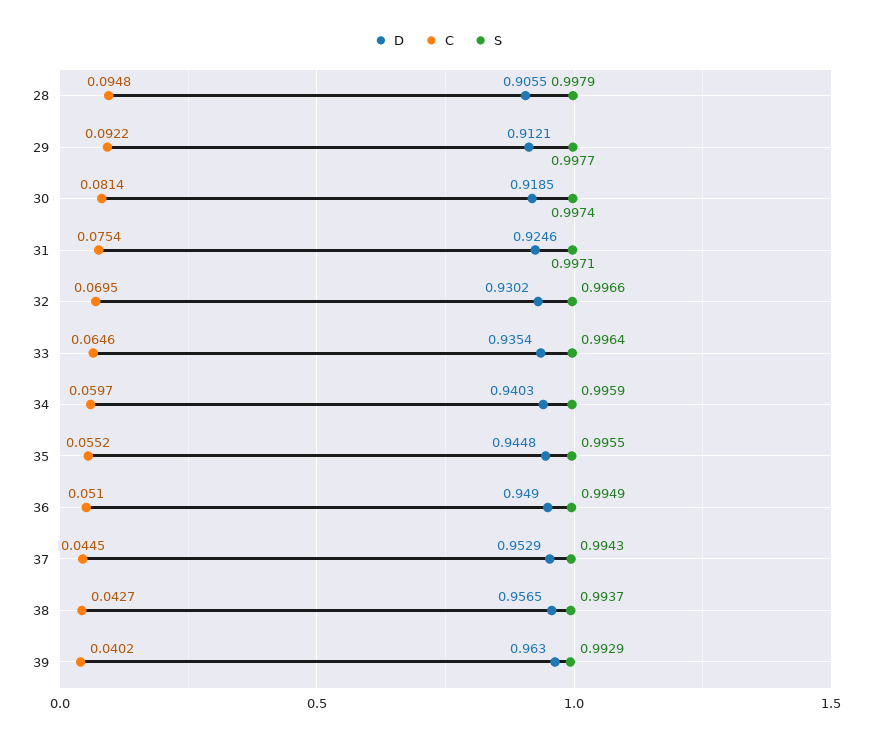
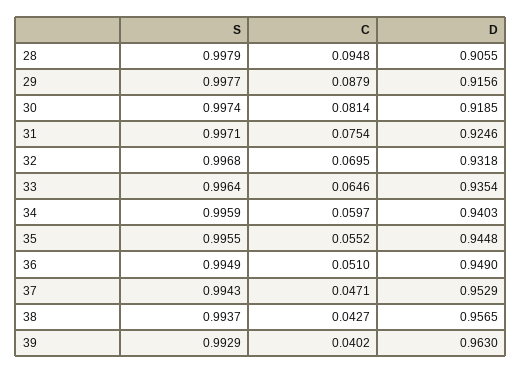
  {
    "D": {
      "28": 0.9055,
-     "29": 0.9121,
+     "29": 0.9156,
      "30": 0.9185,
      "31": 0.9246,
-     "32": 0.9302,
+     "32": 0.9318,
      "33": 0.9354,
      "34": 0.9403,
      "35": 0.9448,
      "36": 0.949,
      "37": 0.9529,
      "38": 0.9565,
      "39": 0.963
    },
    "C": {
      "28": 0.0948,
-     "29": 0.0922,
+     "29": 0.0879,
      "30": 0.0814,
      "31": 0.0754,
      "32": 0.0695,
      "33": 0.0646,
      "34": 0.0597,
      "35": 0.0552,
      "36": 0.051,
-     "37": 0.0445,
+     "37": 0.0471,
      "38": 0.0427,
      "39": 0.0402
    },
    "S": {
      "28": 0.9979,
      "29": 0.9977,
      "30": 0.9974,
      "31": 0.9971,
-     "32": 0.9966,
+     "32": 0.9968,
      "33": 0.9964,
      "34": 0.9959,
      "35": 0.9955,
      "36": 0.9949,
      "37": 0.9943,
      "38": 0.9937,
      "39": 0.9929
    }
  }

